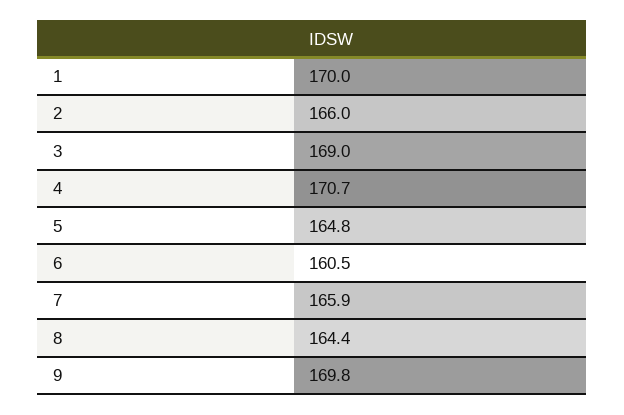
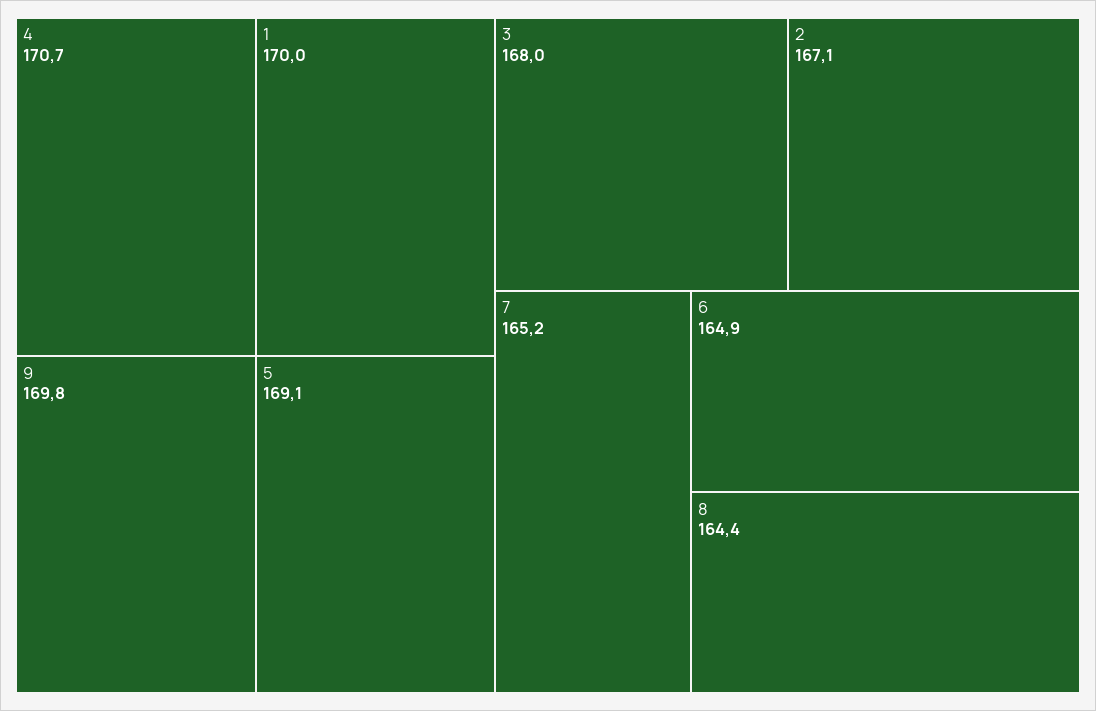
  {
    "1": 170,
-   "2": 166,
+   "2": 167.1,
-   "3": 169,
+   "3": 168,
    "4": 170.7,
-   "5": 164.8,
+   "5": 169.1,
-   "6": 160.5,
+   "6": 164.9,
-   "7": 165.9,
+   "7": 165.2,
    "8": 164.4,
    "9": 169.8
  }

